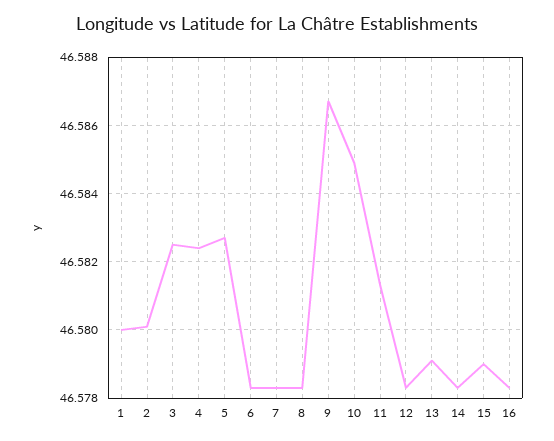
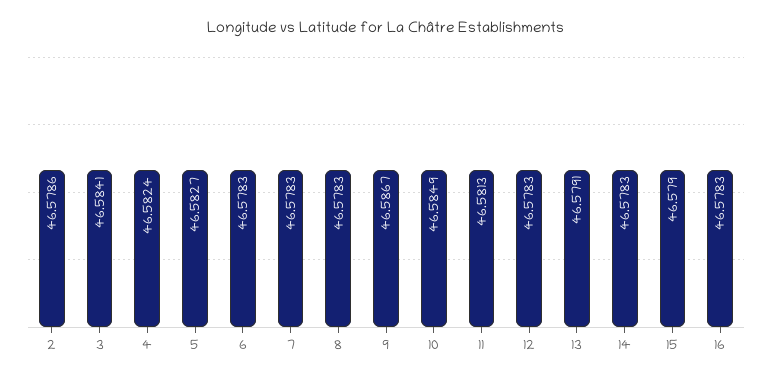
  {
-   "1": 46.58,
-   "2": 46.58,
+   "2": 46.5786,
-   "3": 46.5825,
+   "3": 46.5841,
    "4": 46.5824,
    "5": 46.5827,
    "6": 46.5783,
    "7": 46.5783,
    "8": 46.5783,
    "9": 46.5867,
    "10": 46.5849,
    "11": 46.5813,
    "12": 46.5783,
    "13": 46.5791,
    "14": 46.5783,
    "15": 46.579,
    "16": 46.5783
  }

